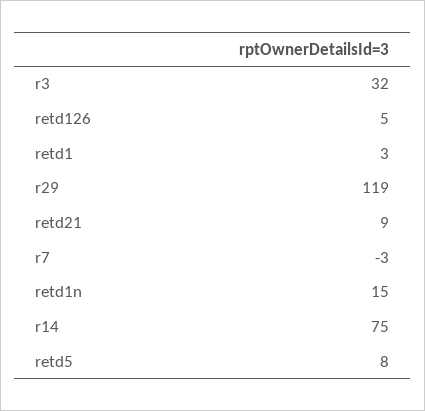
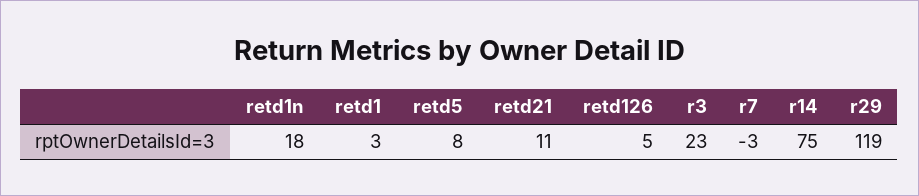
  {
-   "r3": 32,
+   "r3": 23,
    "retd126": 5,
    "retd1": 3,
    "r29": 119,
-   "retd21": 9,
+   "retd21": 11,
    "r7": -3,
-   "retd1n": 15,
+   "retd1n": 18,
    "r14": 75,
    "retd5": 8
  }

